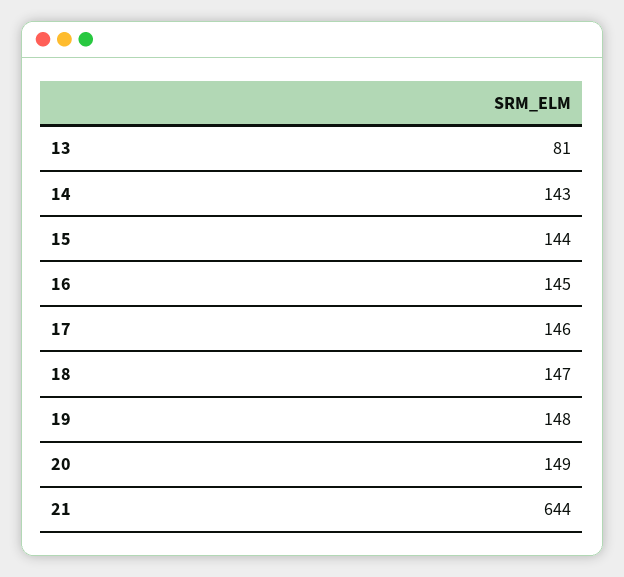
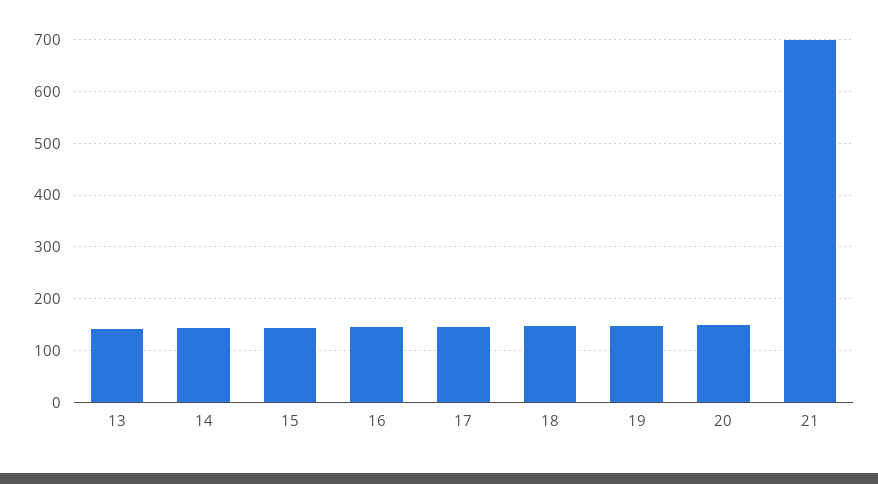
  {
-   "13": 81,
+   "13": 140,
    "14": 143,
    "15": 144,
    "16": 145,
    "17": 146,
    "18": 147,
    "19": 148,
    "20": 149,
-   "21": 644
+   "21": 700
  }

